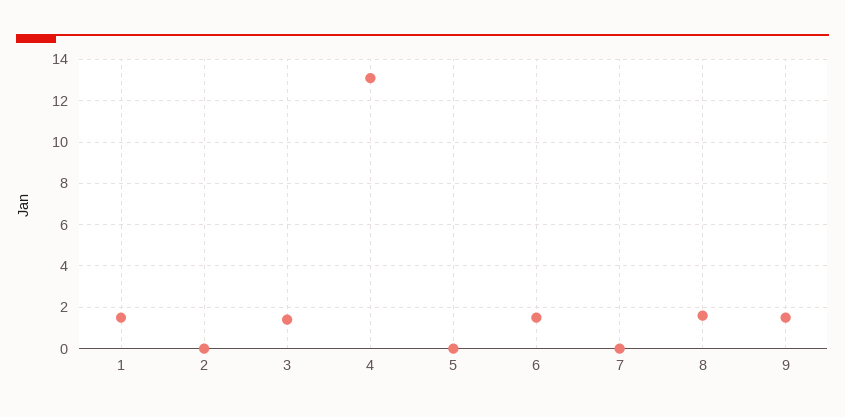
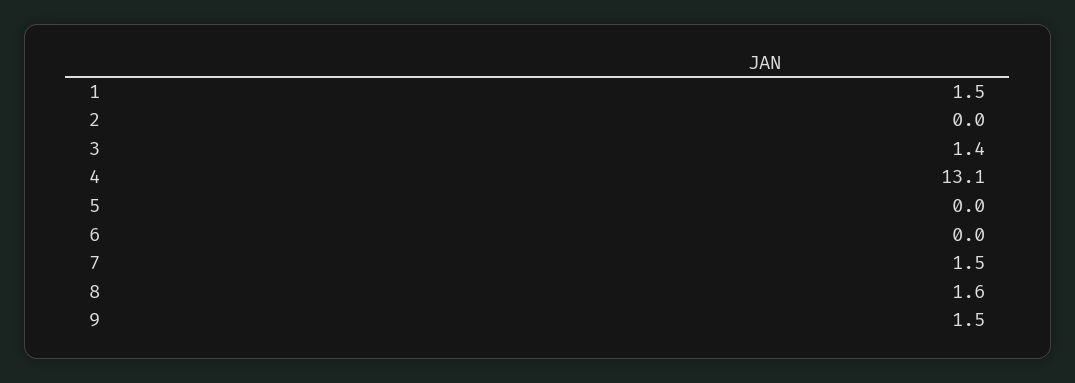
  {
    "1": 1.5,
    "2": 0,
    "3": 1.4,
    "4": 13.1,
    "5": 0,
-   "6": 1.5,
+   "6": 0,
-   "7": 0,
+   "7": 1.5,
    "8": 1.6,
    "9": 1.5
  }

